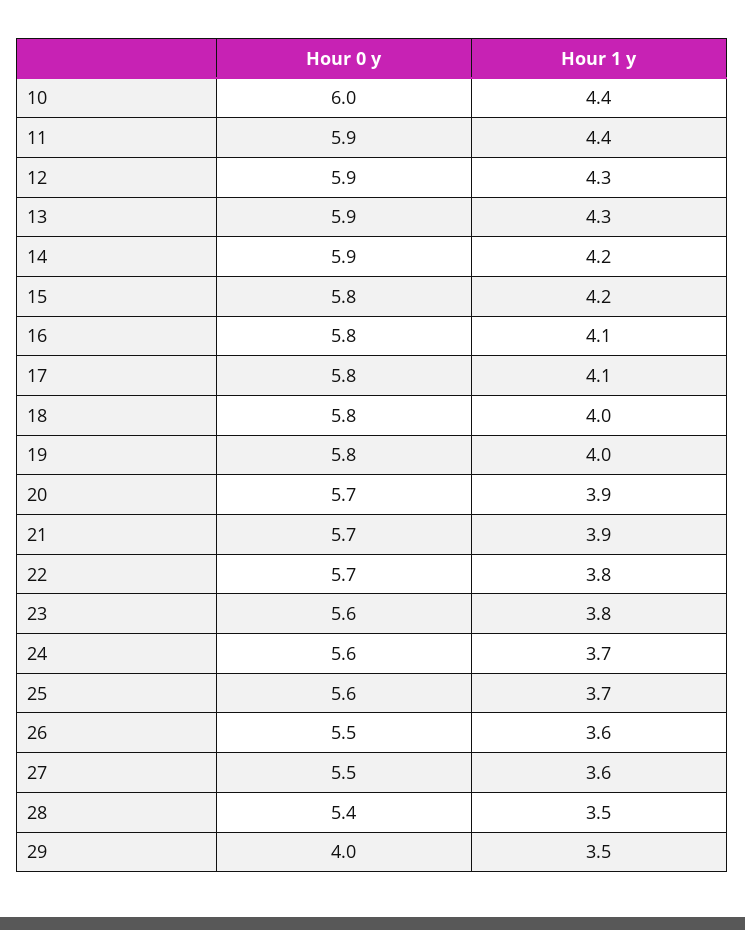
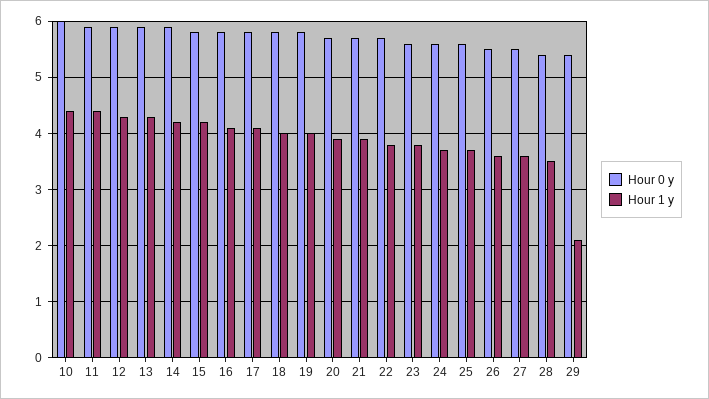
  {
    "Hour 0 y": {
      "10": 6,
      "11": 5.9,
      "12": 5.9,
      "13": 5.9,
      "14": 5.9,
      "15": 5.8,
      "16": 5.8,
      "17": 5.8,
      "18": 5.8,
      "19": 5.8,
      "20": 5.7,
      "21": 5.7,
      "22": 5.7,
      "23": 5.6,
      "24": 5.6,
      "25": 5.6,
      "26": 5.5,
      "27": 5.5,
      "28": 5.4,
-     "29": 4
+     "29": 5.5
    },
    "Hour 1 y": {
      "10": 4.4,
      "11": 4.4,
      "12": 4.3,
      "13": 4.3,
      "14": 4.2,
      "15": 4.2,
      "16": 4.1,
      "17": 4.1,
      "18": 4,
      "19": 4,
      "20": 3.9,
      "21": 3.9,
      "22": 3.8,
      "23": 3.8,
      "24": 3.7,
      "25": 3.7,
      "26": 3.6,
      "27": 3.6,
      "28": 3.5,
-     "29": 3.5
+     "29": 2
    }
  }

